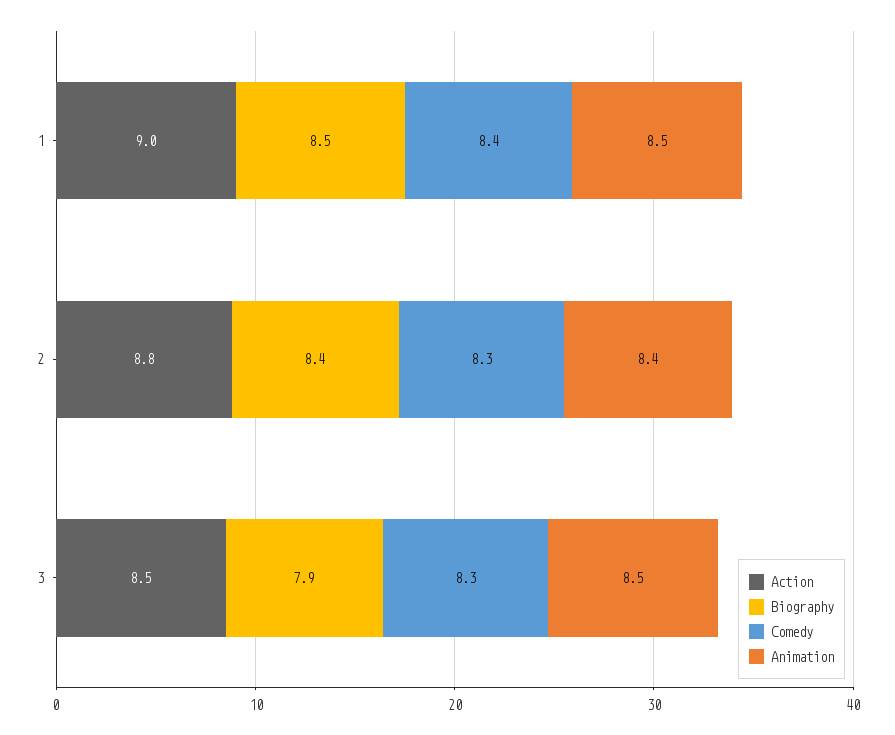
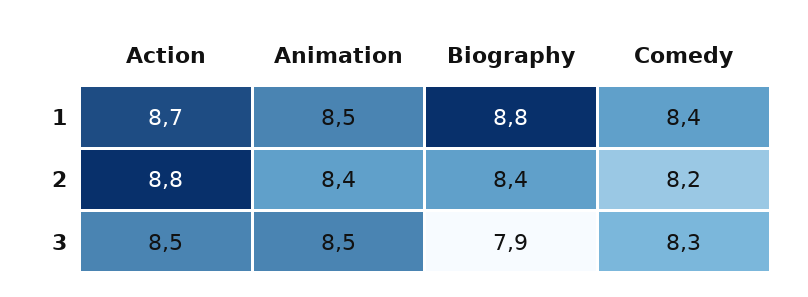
  {
    "Action": {
-     "1": 9,
+     "1": 8.7,
      "2": 8.8,
      "3": 8.5
    },
    "Biography": {
-     "1": 8.5,
+     "1": 8.8,
      "2": 8.4,
      "3": 7.9
    },
    "Comedy": {
      "1": 8.4,
-     "2": 8.3,
+     "2": 8.2,
      "3": 8.3
    },
    "Animation": {
      "1": 8.5,
      "2": 8.4,
      "3": 8.5
    }
  }

